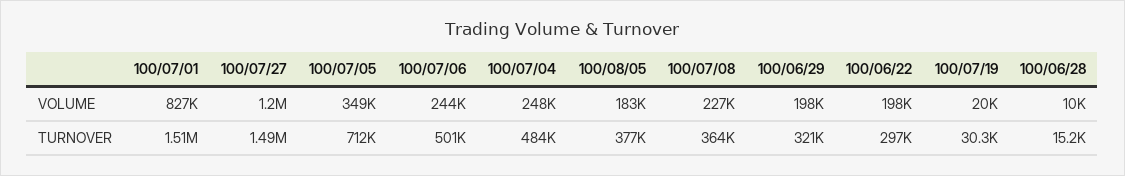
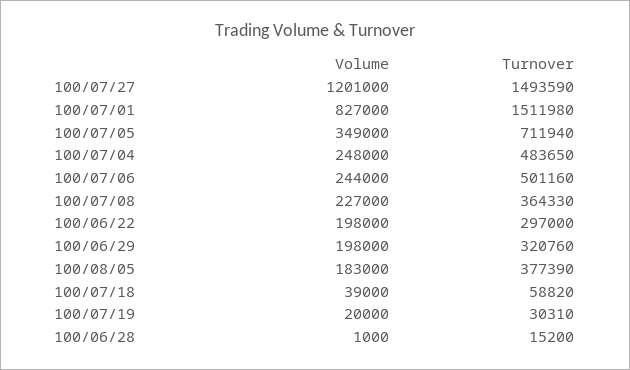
  {
    "100/07/01": {
      "VOLUME": 827000,
      "TURNOVER": 1511980
    },
    "100/07/27": {
      "VOLUME": 1201000,
      "TURNOVER": 1493590
    },
    "100/07/05": {
      "VOLUME": 349000,
      "TURNOVER": 711940
    },
    "100/07/06": {
      "VOLUME": 244000,
      "TURNOVER": 501160
    },
    "100/07/04": {
      "VOLUME": 248000,
      "TURNOVER": 483650
    },
    "100/08/05": {
      "VOLUME": 183000,
      "TURNOVER": 377390
    },
    "100/07/08": {
      "VOLUME": 227000,
      "TURNOVER": 364330
    },
    "100/06/29": {
      "VOLUME": 198000,
      "TURNOVER": 320760
    },
    "100/06/22": {
      "VOLUME": 198000,
      "TURNOVER": 297000
    },
    "100/07/19": {
      "VOLUME": 20000,
      "TURNOVER": 30310
    },
    "100/06/28": {
-     "VOLUME": 10000,
+     "VOLUME": 1000,
      "TURNOVER": 15200
-   }
+   },
+   "100/07/18": {
+     "VOLUME": 39000,
+     "TURNOVER": 58820
+   }
  }

